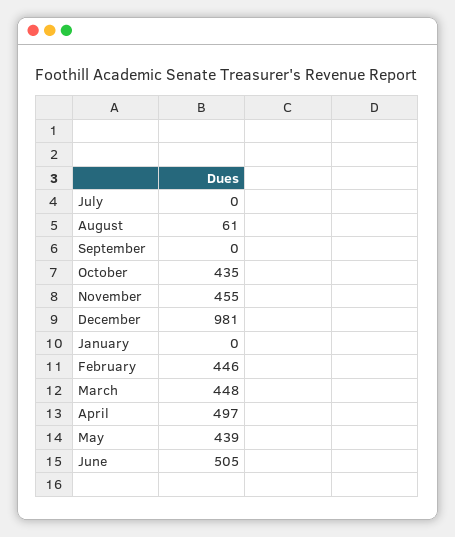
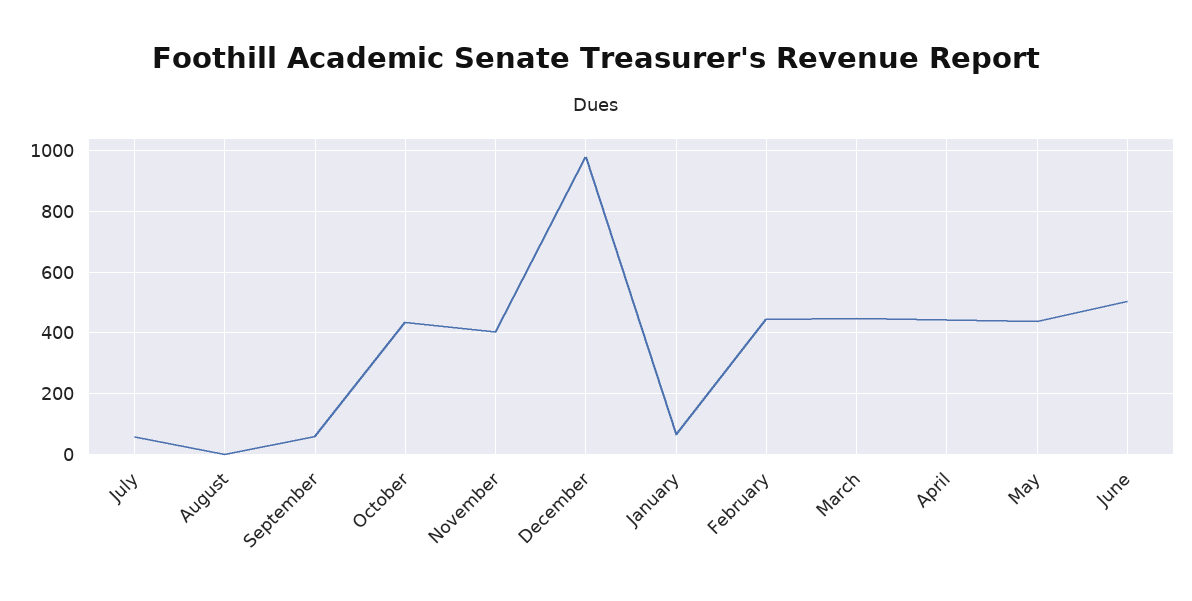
  {
-   "July": 0,
+   "July": 60,
-   "August": 61,
+   "August": 0,
-   "September": 0,
+   "September": 60,
    "October": 435,
-   "November": 455,
+   "November": 400,
    "December": 981,
-   "January": 0,
+   "January": 60,
    "February": 446,
    "March": 448,
-   "April": 497,
+   "April": 440,
    "May": 439,
    "June": 505
  }

